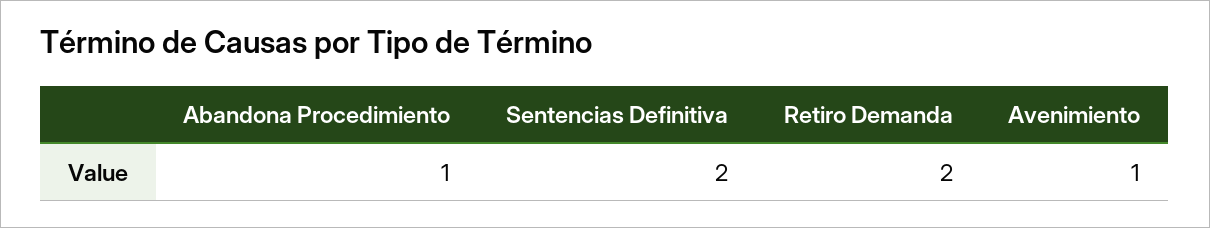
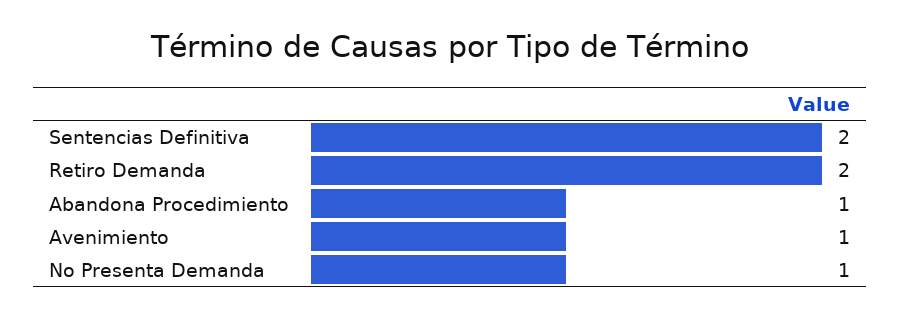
  {
    "Abandona Procedimiento": 1,
    "Sentencias Definitiva": 2,
    "Retiro Demanda": 2,
-   "Avenimiento": 1
+   "Avenimiento": 1,
+   "No Presenta Demanda": 1
  }

